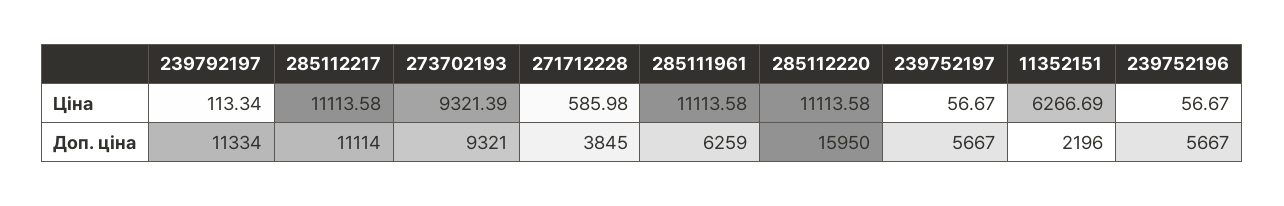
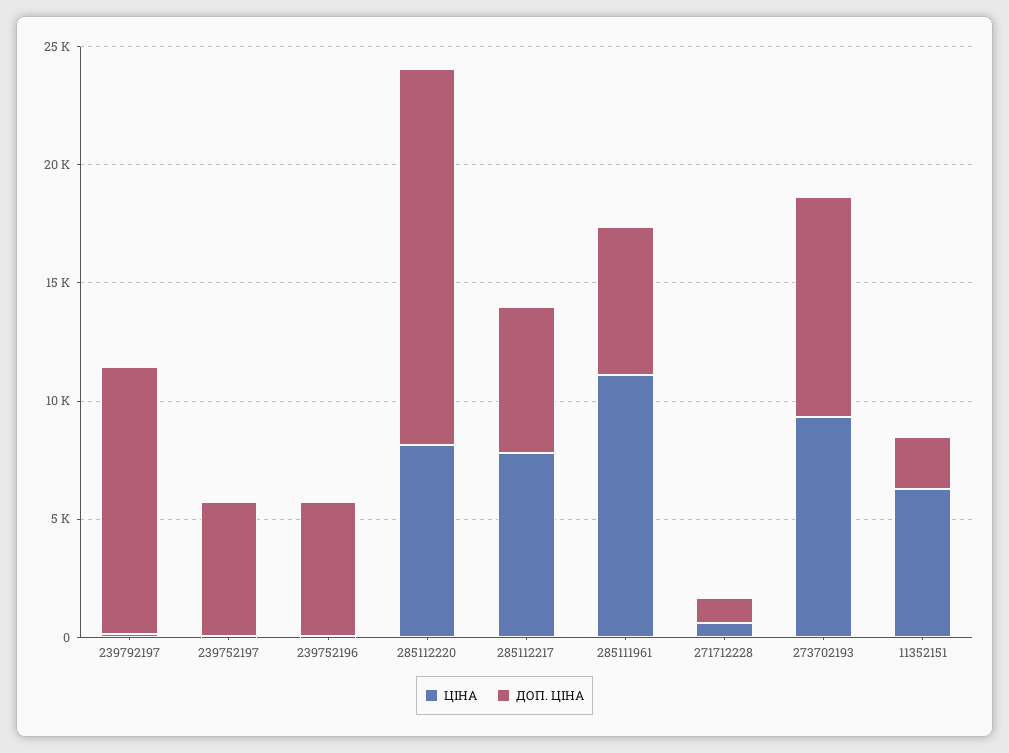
  {
    "Ціна": {
      "239792197": 113.34,
-     "285112217": 11113.58,
+     "285112217": 8000,
      "273702193": 9321.39,
      "271712228": 585.98,
      "285111961": 11113.58,
-     "285112220": 11113.58,
+     "285112220": 8000,
      "239752197": 56.67,
      "11352151": 6266.69,
      "239752196": 56.67
    },
    "Доп. ціна": {
      "239792197": 11334,
-     "285112217": 11114,
+     "285112217": 6000,
      "273702193": 9321,
-     "271712228": 3845,
+     "271712228": 1000,
      "285111961": 6259,
      "285112220": 15950,
      "239752197": 5667,
      "11352151": 2196,
      "239752196": 5667
    }
  }

